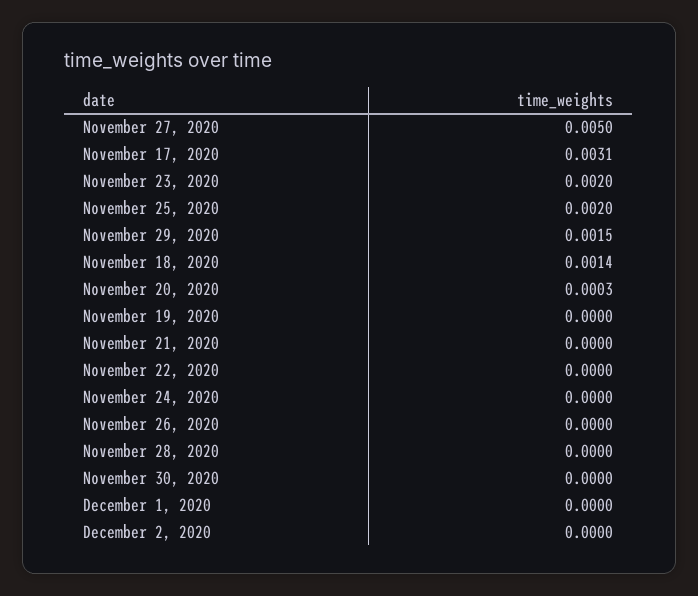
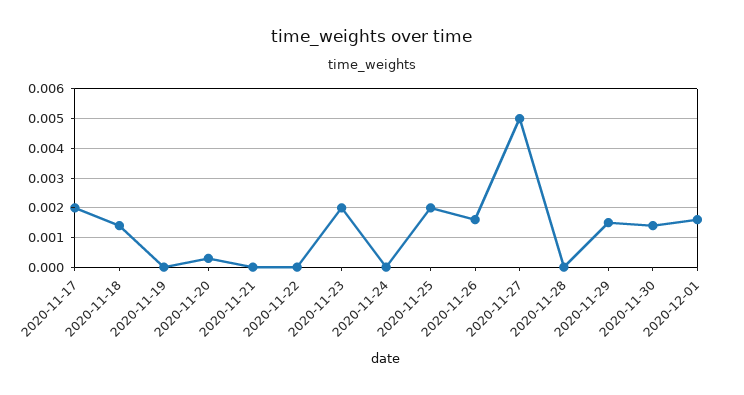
  {
    "November 27, 2020": 0.005,
-   "November 17, 2020": 0.0031,
+   "November 17, 2020": 0.002,
    "November 23, 2020": 0.002,
    "November 25, 2020": 0.002,
    "November 29, 2020": 0.0015,
    "November 18, 2020": 0.0014,
    "November 20, 2020": 0.0003,
    "November 19, 2020": 0,
    "November 21, 2020": 0,
    "November 22, 2020": 0,
    "November 24, 2020": 0,
-   "November 26, 2020": 0,
+   "November 26, 2020": 0.0015,
    "November 28, 2020": 0,
-   "November 30, 2020": 0,
+   "November 30, 2020": 0.0015,
-   "December 1, 2020": 0,
+   "December 1, 2020": 0.0015
-   "December 2, 2020": 0
  }

